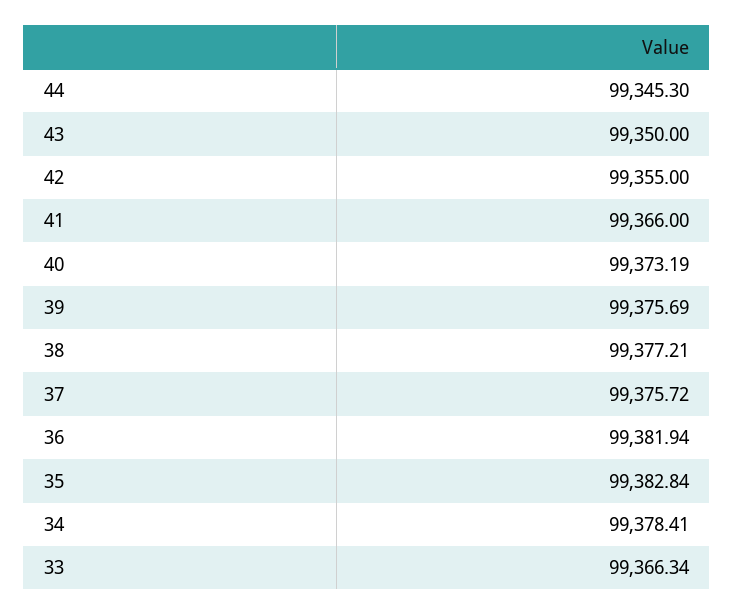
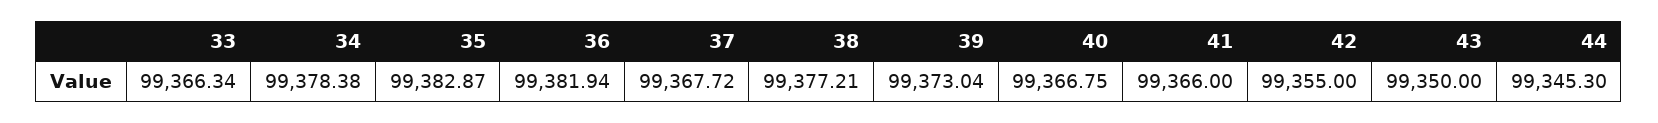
  {
    "44": 99345.3,
    "43": 99350,
    "42": 99355,
    "41": 99366,
-   "40": 99373.19,
+   "40": 99366.75,
-   "39": 99375.69,
+   "39": 99373.04,
    "38": 99377.21,
-   "37": 99375.72,
+   "37": 99367.72,
    "36": 99381.94,
-   "35": 99382.84,
+   "35": 99382.87,
-   "34": 99378.41,
+   "34": 99378.38,
    "33": 99366.34
  }

